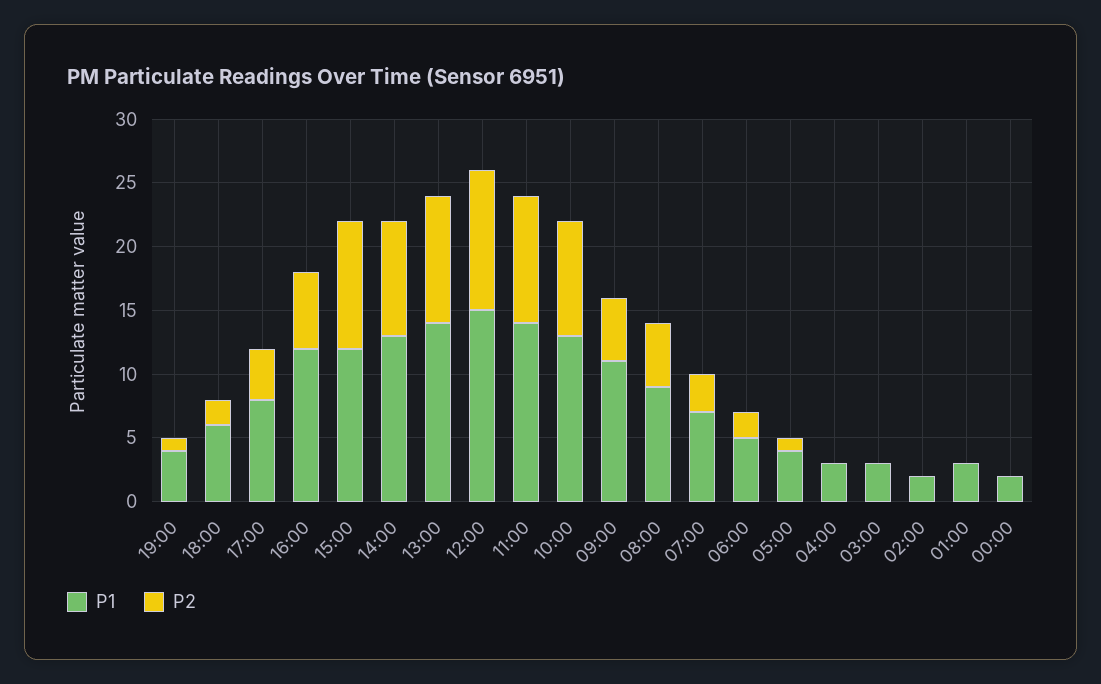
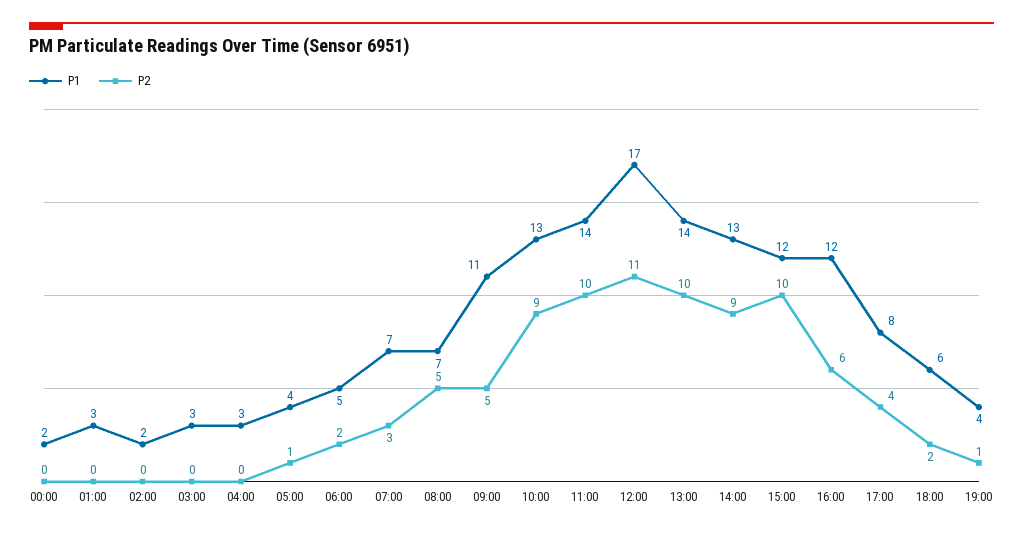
  {
    "P1": {
      "19:00": 4,
      "18:00": 6,
      "17:00": 8,
      "16:00": 12,
      "15:00": 12,
      "14:00": 13,
      "13:00": 14,
-     "12:00": 15,
+     "12:00": 17,
      "11:00": 14,
      "10:00": 13,
      "09:00": 11,
-     "08:00": 9,
+     "08:00": 7,
      "07:00": 7,
      "06:00": 5,
      "05:00": 4,
      "04:00": 3,
      "03:00": 3,
      "02:00": 2,
      "01:00": 3,
      "00:00": 2
    },
    "P2": {
      "19:00": 1,
      "18:00": 2,
      "17:00": 4,
      "16:00": 6,
      "15:00": 10,
      "14:00": 9,
      "13:00": 10,
      "12:00": 11,
      "11:00": 10,
      "10:00": 9,
      "09:00": 5,
      "08:00": 5,
      "07:00": 3,
      "06:00": 2,
      "05:00": 1,
      "04:00": 0,
      "03:00": 0,
      "02:00": 0,
      "01:00": 0,
      "00:00": 0
    }
  }

